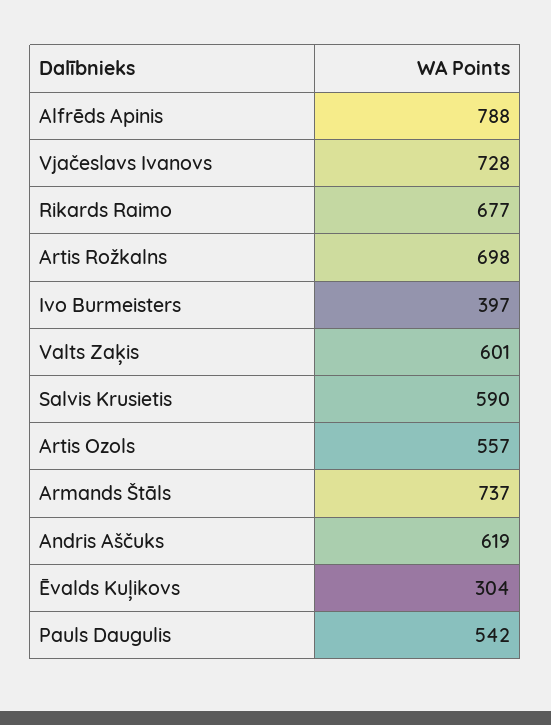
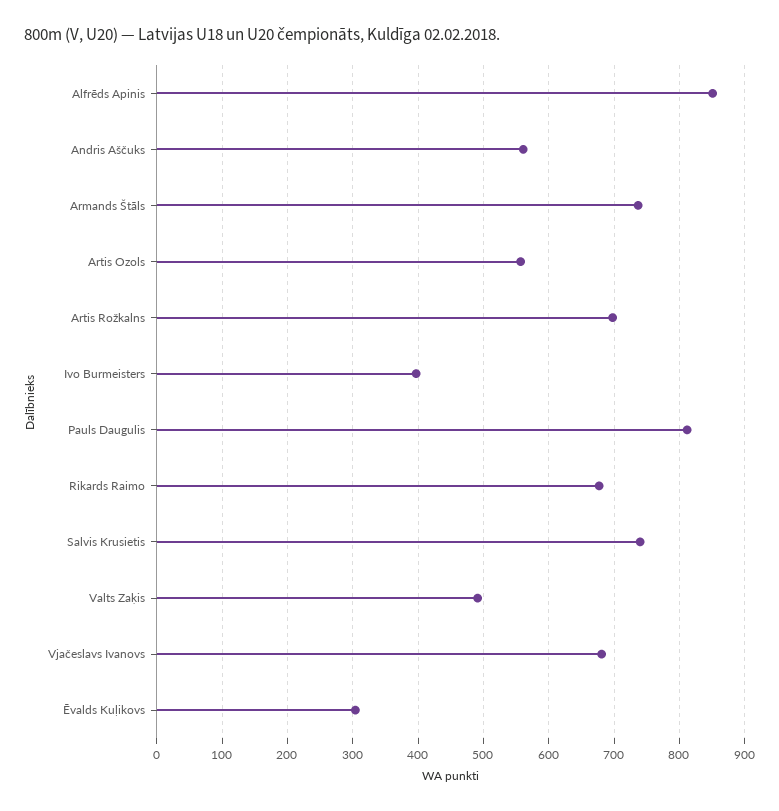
  {
-   "Alfrēds Apinis": 788,
+   "Alfrēds Apinis": 850,
-   "Vjačeslavs Ivanovs": 728,
+   "Vjačeslavs Ivanovs": 680,
    "Rikards Raimo": 677,
    "Artis Rožkalns": 698,
    "Ivo Burmeisters": 397,
-   "Valts Zaķis": 601,
+   "Valts Zaķis": 490,
-   "Salvis Krusietis": 590,
+   "Salvis Krusietis": 740,
    "Artis Ozols": 557,
    "Armands Štāls": 737,
-   "Andris Aščuks": 619,
+   "Andris Aščuks": 560,
    "Ēvalds Kuļikovs": 304,
-   "Pauls Daugulis": 542
+   "Pauls Daugulis": 810
  }

